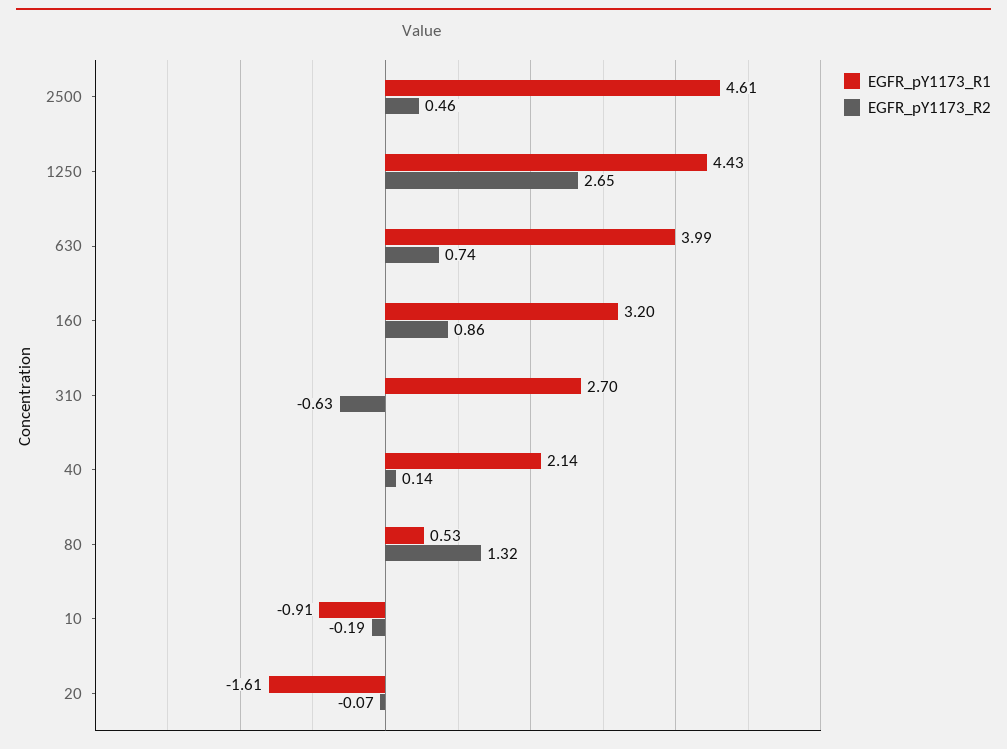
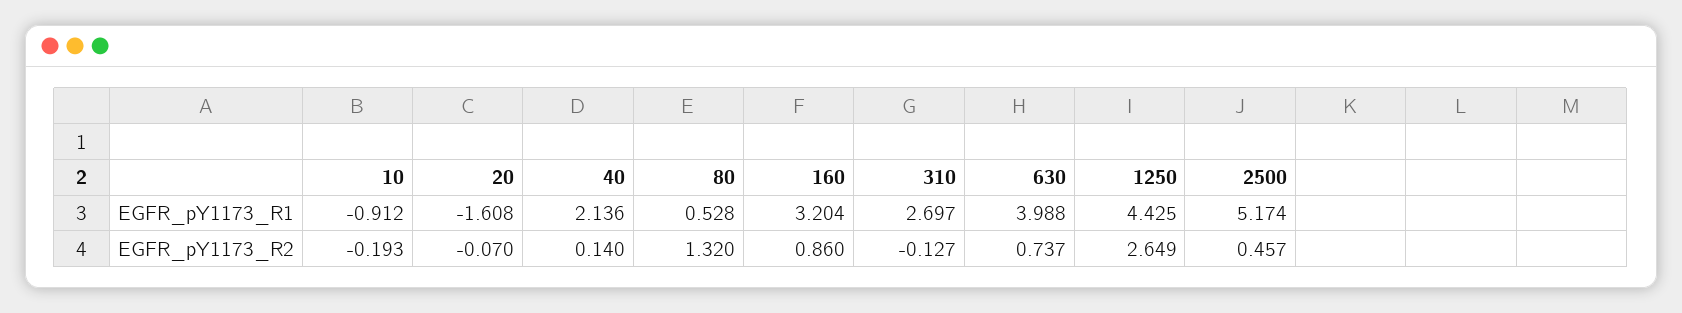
  {
    "EGFR_pY1173_R1": {
-     "2500": 4.61,
+     "2500": 5.174,
      "1250": 4.425,
      "630": 3.988,
      "160": 3.204,
      "310": 2.697,
      "40": 2.136,
      "80": 0.528,
      "10": -0.912,
      "20": -1.608
    },
    "EGFR_pY1173_R2": {
      "2500": 0.457,
      "1250": 2.649,
      "630": 0.737,
      "160": 0.86,
-     "310": -0.63,
+     "310": -0.127,
      "40": 0.14,
      "80": 1.32,
      "10": -0.193,
      "20": -0.07
    }
  }

